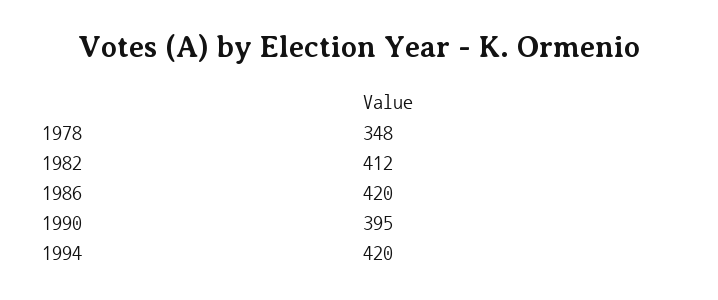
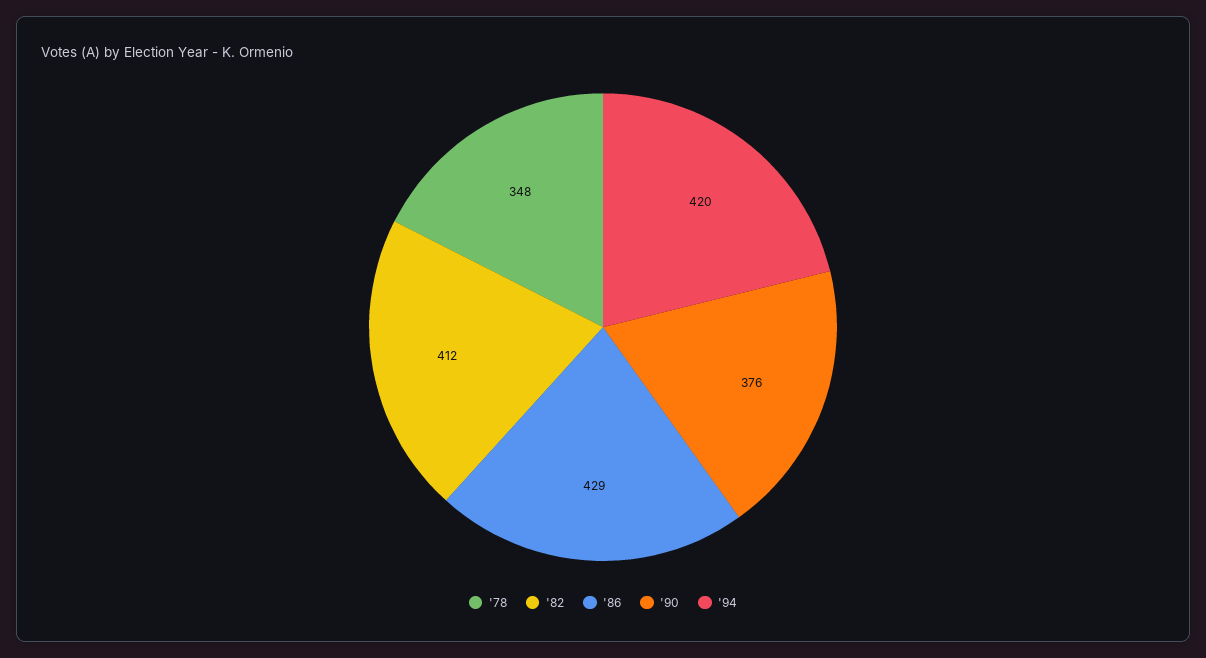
  {
    "1978": 348,
    "1982": 412,
-   "1986": 420,
+   "1986": 429,
-   "1990": 395,
+   "1990": 376,
    "1994": 420
  }

